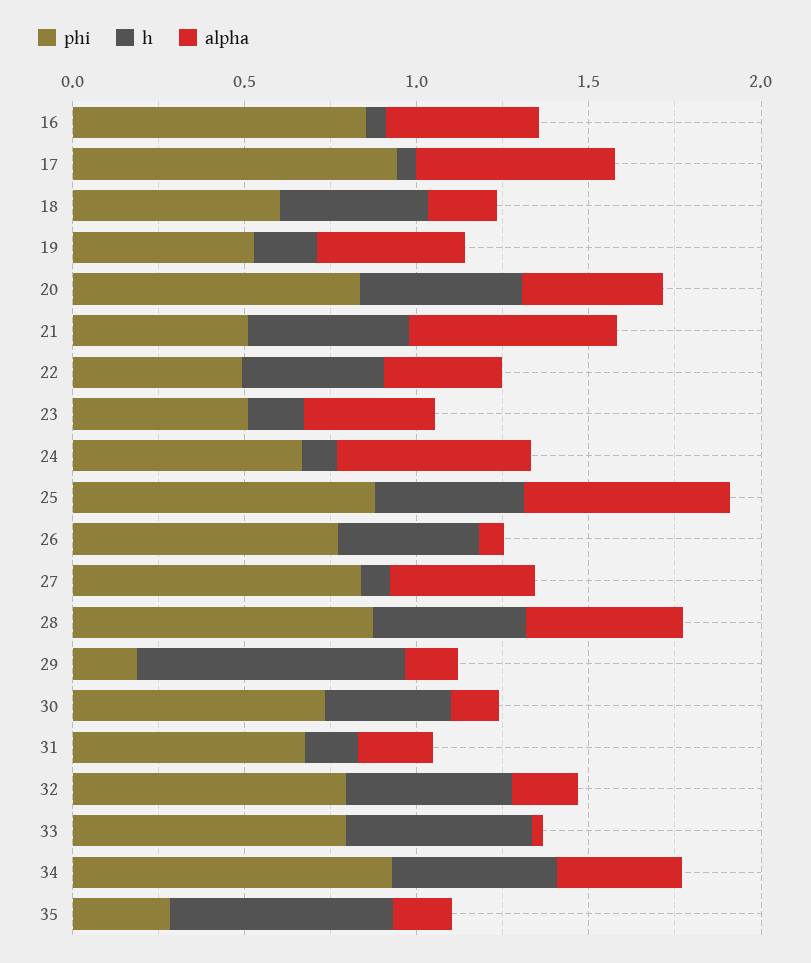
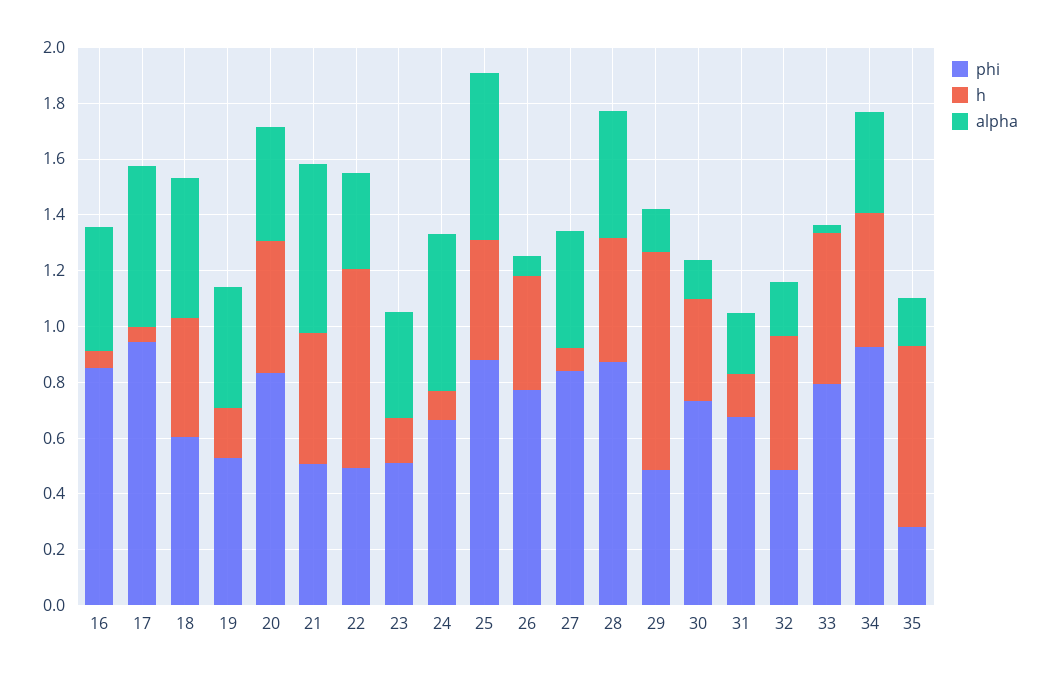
  {
    "phi": {
      "16": 0.85,
      "17": 0.95,
      "18": 0.6,
      "19": 0.55,
      "20": 0.85,
      "21": 0.5,
      "22": 0.5,
      "23": 0.5,
      "24": 0.65,
      "25": 0.9,
      "26": 0.75,
      "27": 0.85,
      "28": 0.85,
-     "29": 0.2,
+     "29": 0.5,
      "30": 0.75,
      "31": 0.65,
-     "32": 0.8,
+     "32": 0.5,
      "33": 0.8,
      "34": 0.95,
      "35": 0.3
    },
    "h": {
      "16": 0.05,
      "17": 0.05,
      "18": 0.45,
      "19": 0.2,
      "20": 0.45,
      "21": 0.45,
-     "22": 0.4,
+     "22": 0.7,
      "23": 0.15,
      "24": 0.1,
      "25": 0.45,
      "26": 0.4,
      "27": 0.1,
      "28": 0.45,
      "29": 0.8,
      "30": 0.35,
      "31": 0.15,
      "32": 0.5,
      "33": 0.55,
      "34": 0.5,
      "35": 0.65
    },
    "alpha": {
      "16": 0.45,
      "17": 0.6,
-     "18": 0.2,
+     "18": 0.5,
      "19": 0.45,
      "20": 0.4,
      "21": 0.6,
      "22": 0.35,
      "23": 0.4,
      "24": 0.55,
      "25": 0.6,
      "26": 0.05,
      "27": 0.4,
      "28": 0.45,
      "29": 0.15,
      "30": 0.15,
      "31": 0.2,
      "32": 0.2,
      "33": 0.05,
      "34": 0.35,
      "35": 0.15
    }
  }

